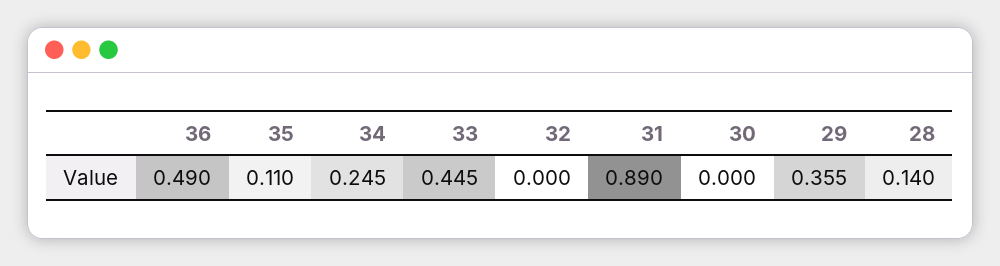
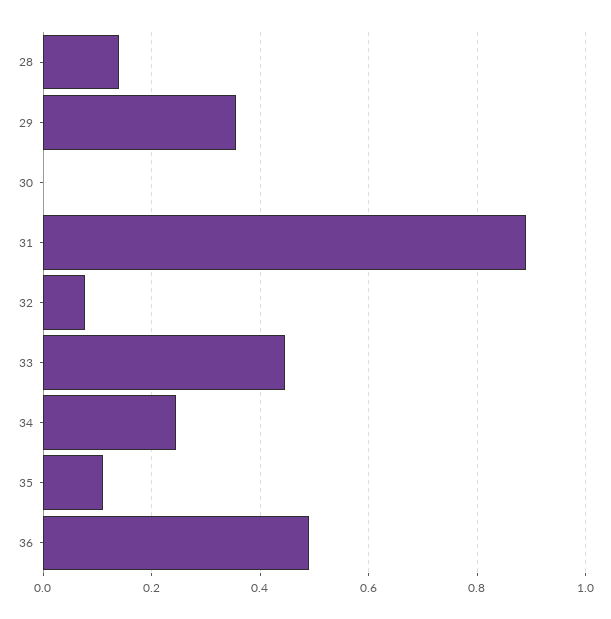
  {
    "36": 0.49,
    "35": 0.11,
    "34": 0.245,
    "33": 0.445,
-   "32": 0,
+   "32": 0.08,
    "31": 0.89,
    "30": 0,
    "29": 0.355,
    "28": 0.14
  }

